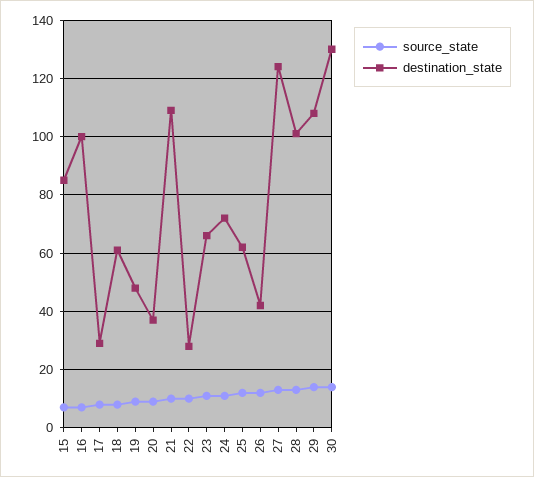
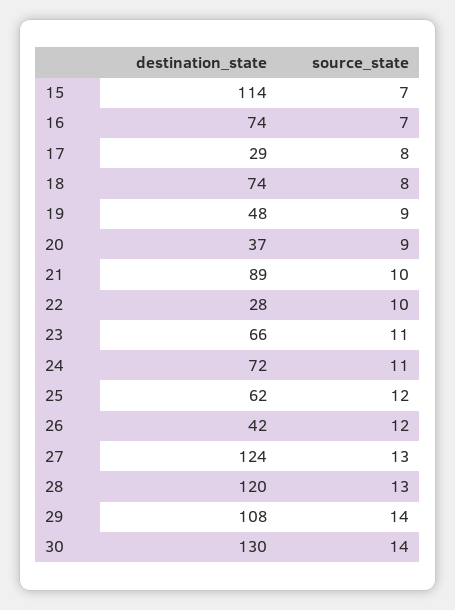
  {
    "source_state": {
      "15": 7,
      "16": 7,
      "17": 8,
      "18": 8,
      "19": 9,
      "20": 9,
      "21": 10,
      "22": 10,
      "23": 11,
      "24": 11,
      "25": 12,
      "26": 12,
      "27": 13,
      "28": 13,
      "29": 14,
      "30": 14
    },
    "destination_state": {
-     "15": 85,
+     "15": 114,
-     "16": 100,
+     "16": 74,
      "17": 29,
-     "18": 60,
+     "18": 74,
      "19": 48,
      "20": 37,
-     "21": 110,
+     "21": 89,
      "22": 28,
      "23": 66,
      "24": 72,
      "25": 62,
      "26": 42,
      "27": 124,
-     "28": 100,
+     "28": 120,
      "29": 108,
      "30": 130
    }
  }

